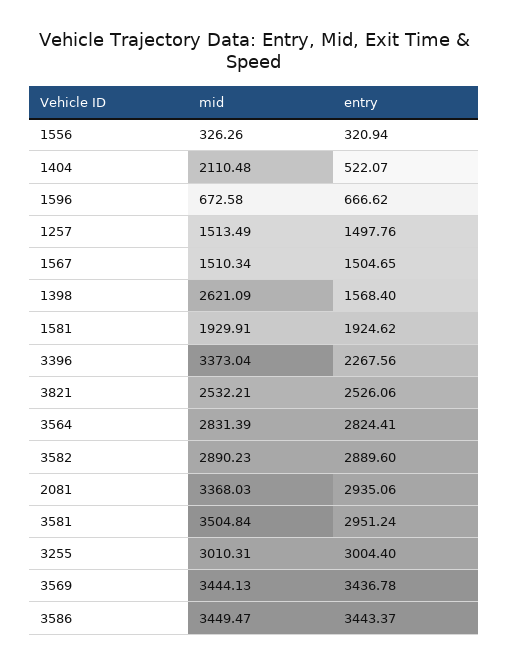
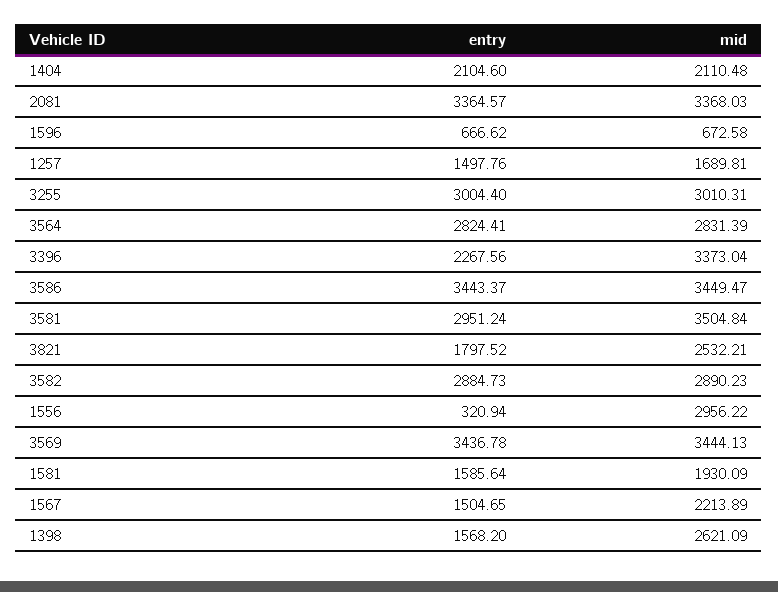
  {
    "mid": {
-     "1556": 326.26,
+     "1556": 2956.22,
      "1404": 2110.48,
      "1596": 672.58,
-     "1257": 1513.49,
+     "1257": 1689.81,
-     "1567": 1510.34,
+     "1567": 2213.89,
      "1398": 2621.09,
-     "1581": 1929.91,
+     "1581": 1930.09,
      "3396": 3373.04,
      "3821": 2532.21,
      "3564": 2831.39,
      "3582": 2890.23,
      "2081": 3368.03,
      "3581": 3504.84,
      "3255": 3010.31,
      "3569": 3444.13,
      "3586": 3449.47
    },
    "entry": {
      "1556": 320.94,
-     "1404": 522.07,
+     "1404": 2104.6,
      "1596": 666.62,
      "1257": 1497.76,
      "1567": 1504.65,
-     "1398": 1568.4,
+     "1398": 1568.2,
-     "1581": 1924.62,
+     "1581": 1585.64,
      "3396": 2267.56,
-     "3821": 2526.06,
+     "3821": 1797.52,
      "3564": 2824.41,
-     "3582": 2889.6,
+     "3582": 2884.73,
-     "2081": 2935.06,
+     "2081": 3364.57,
      "3581": 2951.24,
      "3255": 3004.4,
      "3569": 3436.78,
      "3586": 3443.37
    }
  }

